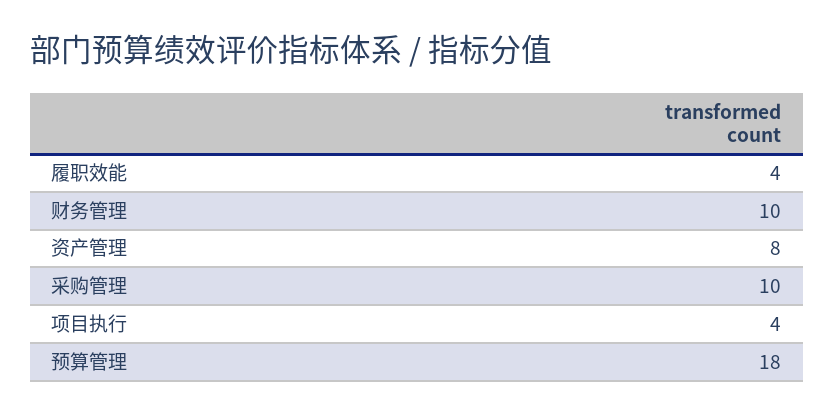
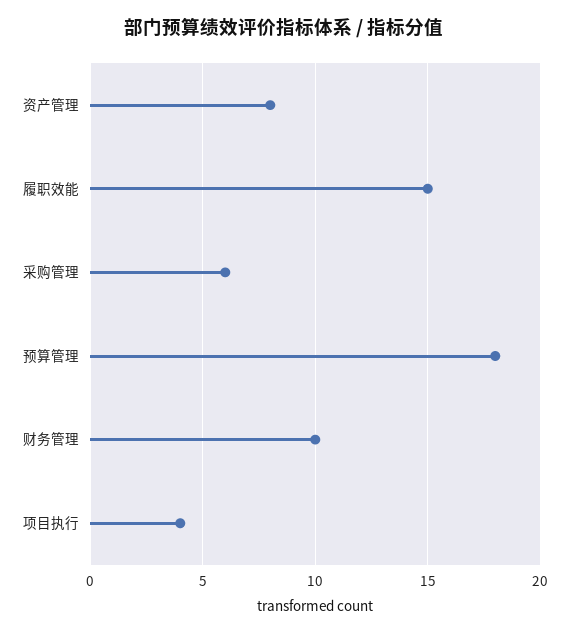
  {
-   "履职效能": 4,
+   "履职效能": 15,
    "财务管理": 10,
    "资产管理": 8,
-   "采购管理": 10,
+   "采购管理": 6,
    "项目执行": 4,
    "预算管理": 18
  }

